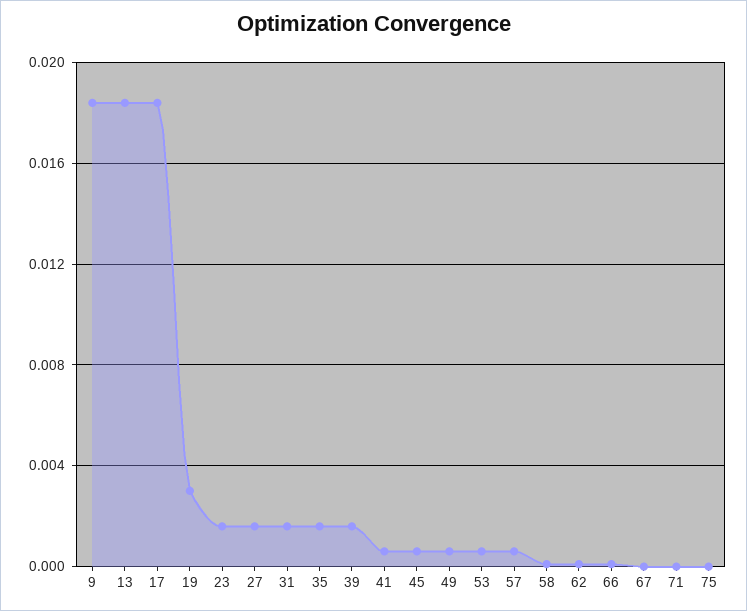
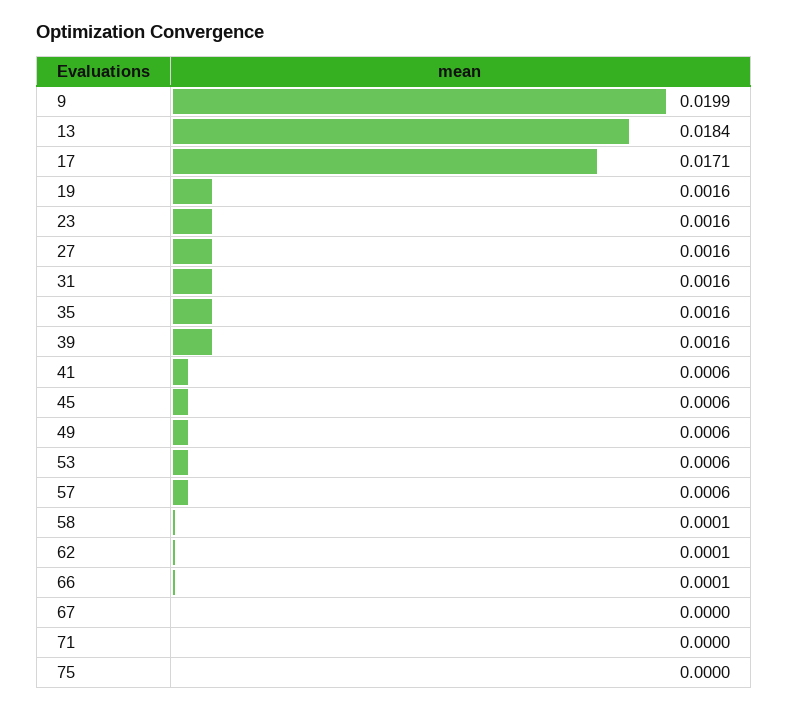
  {
-   "9": 0.0185,
+   "9": 0.0199,
    "13": 0.0184,
-   "17": 0.0185,
+   "17": 0.0171,
-   "19": 0.003,
+   "19": 0.0016,
    "23": 0.0016,
    "27": 0.0016,
    "31": 0.0016,
    "35": 0.0016,
    "39": 0.0016,
    "41": 0.0006,
    "45": 0.0006,
    "49": 0.0006,
    "53": 0.0006,
    "57": 0.0006,
    "58": 0.0001,
    "62": 0.0001,
    "66": 0.0001,
    "67": 0,
    "71": 0,
    "75": 0
  }

